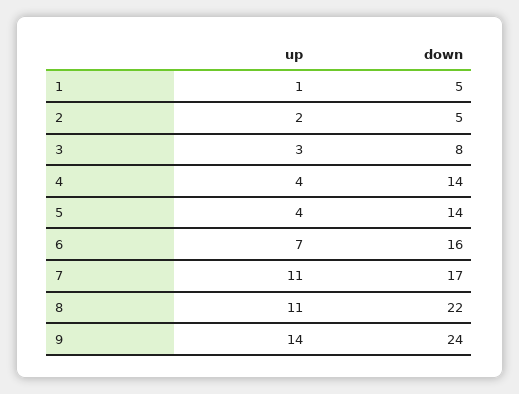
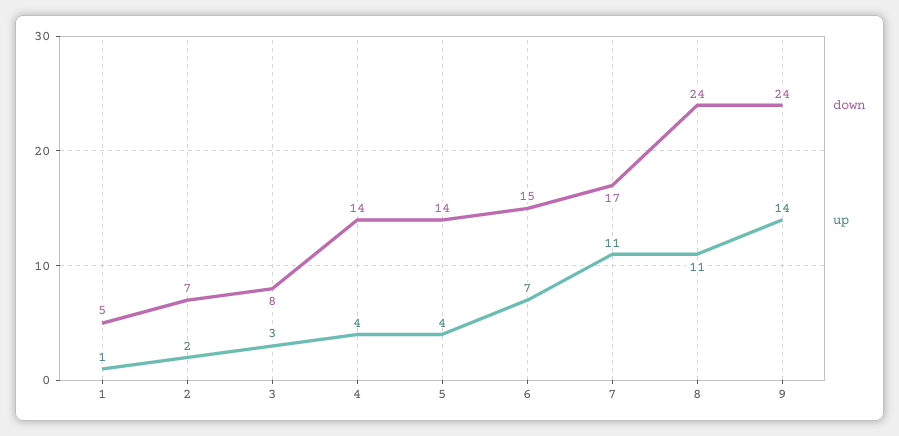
  {
    "up": {
      "1": 1,
      "2": 2,
      "3": 3,
      "4": 4,
      "5": 4,
      "6": 7,
      "7": 11,
      "8": 11,
      "9": 14
    },
    "down": {
      "1": 5,
-     "2": 5,
+     "2": 7,
      "3": 8,
      "4": 14,
      "5": 14,
-     "6": 16,
+     "6": 15,
      "7": 17,
-     "8": 22,
+     "8": 24,
      "9": 24
    }
  }

